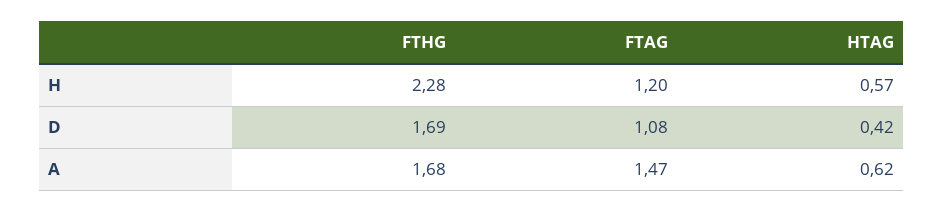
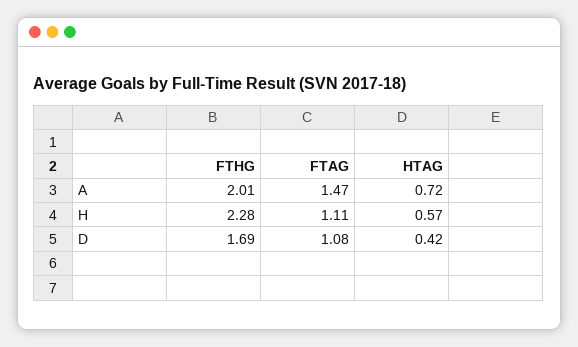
  {
    "FTHG": {
      "H": 2.28,
      "D": 1.69,
-     "A": 1.68
+     "A": 2.01
    },
    "FTAG": {
-     "H": 1.2,
+     "H": 1.11,
      "D": 1.08,
      "A": 1.47
    },
    "HTAG": {
      "H": 0.57,
      "D": 0.42,
-     "A": 0.62
+     "A": 0.72
    }
  }

